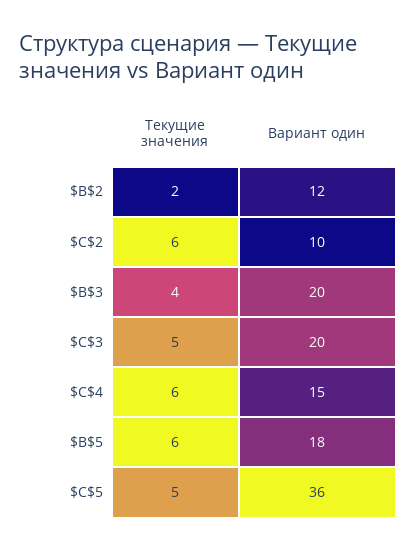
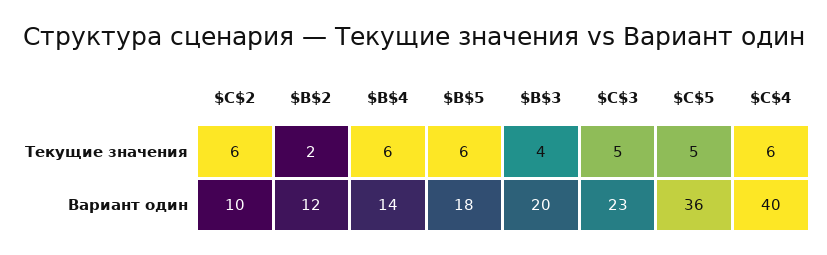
  {
    "Текущие значения": {
      "$B$2": 2,
      "$C$2": 6,
      "$B$3": 4,
      "$C$3": 5,
      "$C$4": 6,
      "$B$5": 6,
-     "$C$5": 5
+     "$C$5": 5,
+     "$B$4": 6
    },
    "Вариант один": {
      "$B$2": 12,
      "$C$2": 10,
      "$B$3": 20,
-     "$C$3": 20,
+     "$C$3": 23,
-     "$C$4": 15,
+     "$C$4": 40,
      "$B$5": 18,
-     "$C$5": 36
+     "$C$5": 36,
+     "$B$4": 14
    }
  }

